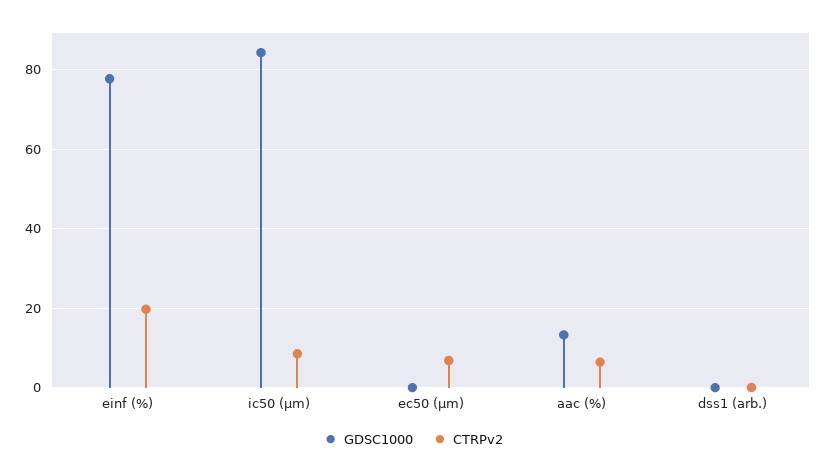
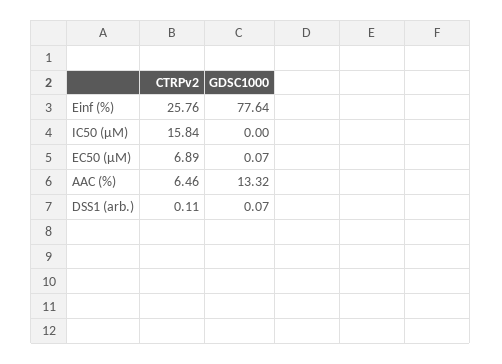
  {
    "GDSC1000": {
      "einf (%)": 77.64,
-     "ic50 (µm)": 84,
+     "ic50 (µm)": 0,
      "ec50 (µm)": 0.07,
      "aac (%)": 13.32,
      "dss1 (arb.)": 0.07
    },
    "CTRPv2": {
-     "einf (%)": 20,
+     "einf (%)": 25.76,
-     "ic50 (µm)": 8,
+     "ic50 (µm)": 15.84,
      "ec50 (µm)": 6.89,
      "aac (%)": 6.46,
      "dss1 (arb.)": 0.11
    }
  }

